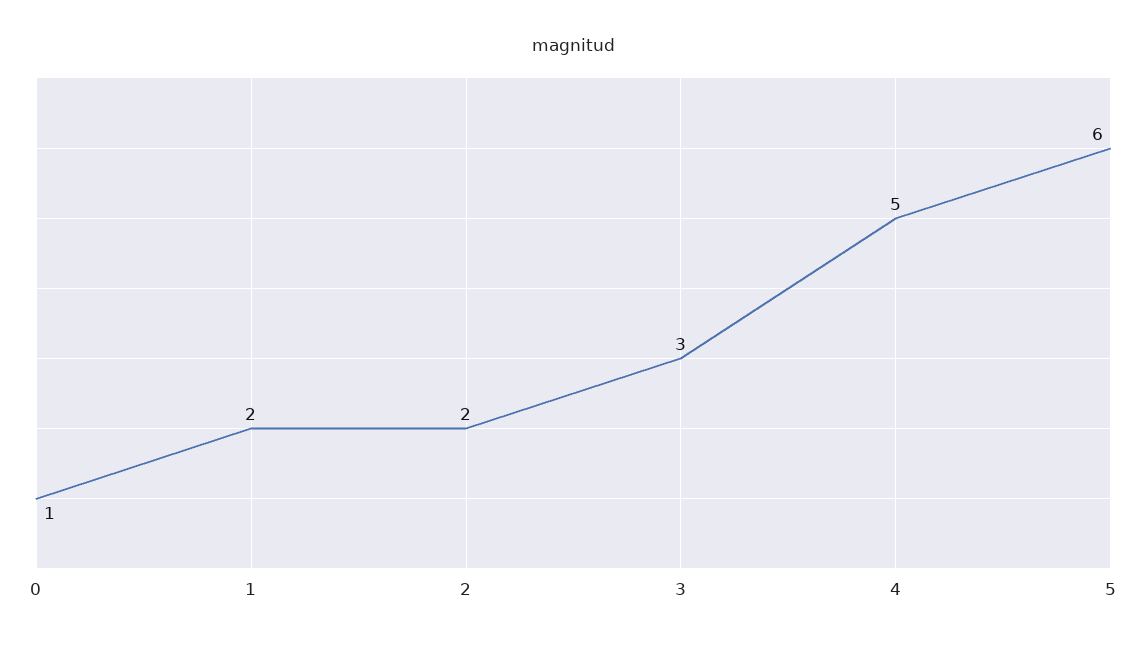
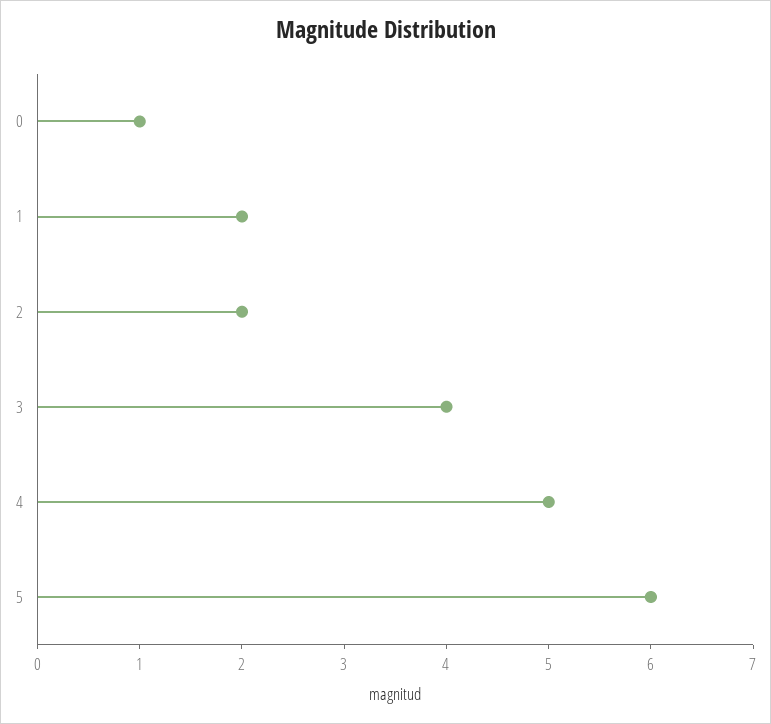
  {
    "0": 1,
    "1": 2,
    "2": 2,
-   "3": 3,
+   "3": 4,
    "4": 5,
    "5": 6
  }

